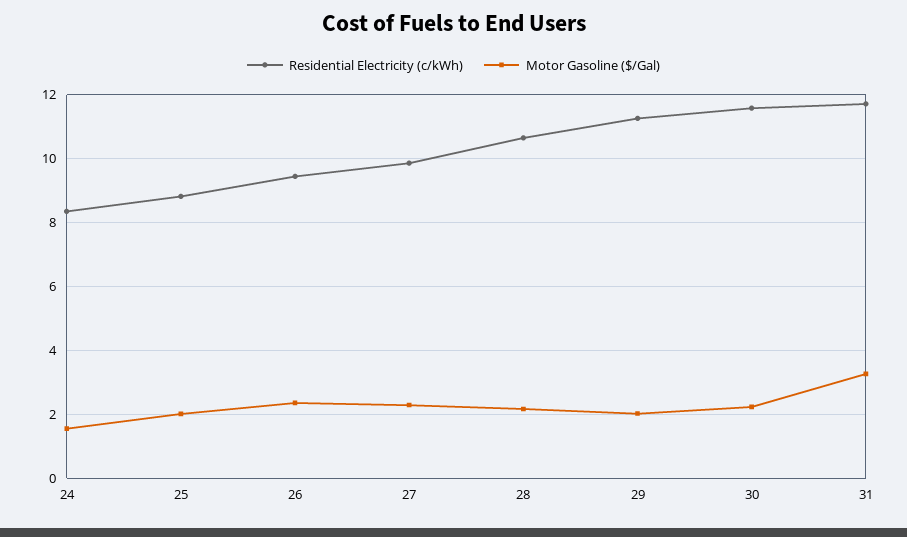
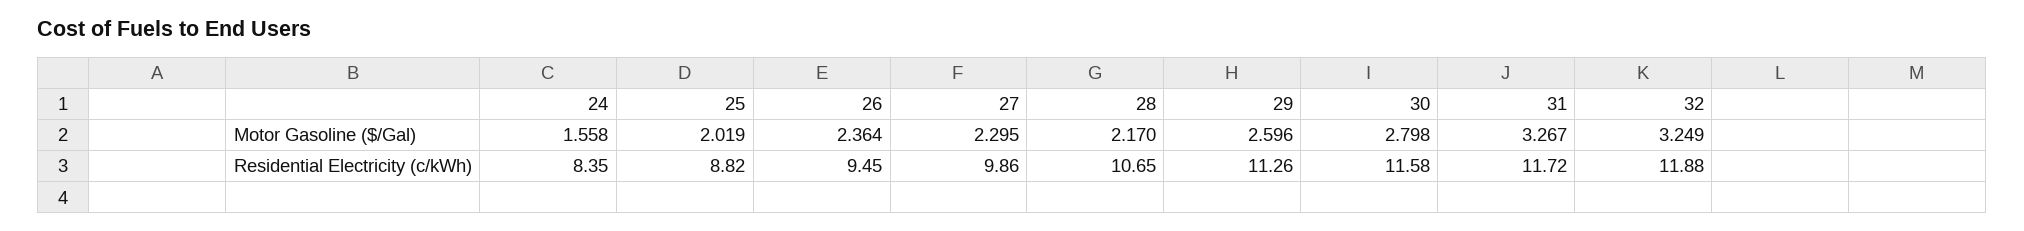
  {
    "Residential Electricity (c/kWh)": {
      "24": 8.35,
      "25": 8.82,
      "26": 9.45,
      "27": 9.86,
      "28": 10.65,
      "29": 11.26,
      "30": 11.58,
-     "31": 11.72
+     "31": 11.72,
+     "32": 11.88
    },
    "Motor Gasoline ($/Gal)": {
      "24": 1.558,
      "25": 2.019,
      "26": 2.364,
      "27": 2.295,
      "28": 2.17,
-     "29": 2,
+     "29": 2.596,
-     "30": 2.2,
+     "30": 2.798,
-     "31": 3.267
+     "31": 3.267,
+     "32": 3.249
    }
  }

